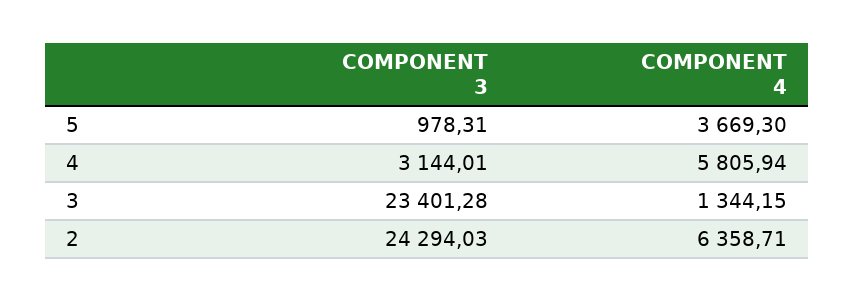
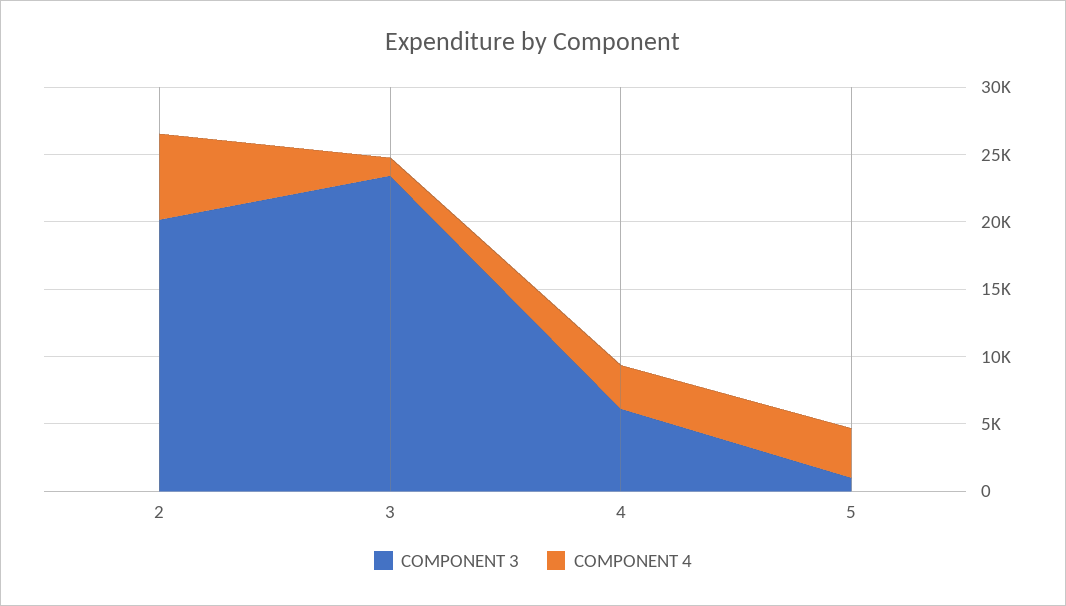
  {
    "COMPONENT 3": {
      "5": 978.31,
-     "4": 3144.01,
+     "4": 6000,
      "3": 23401.28,
-     "2": 24294.03
+     "2": 20000
    },
    "COMPONENT 4": {
      "5": 3669.3,
-     "4": 5805.94,
+     "4": 3000,
      "3": 1344.15,
      "2": 6358.71
    }
  }

